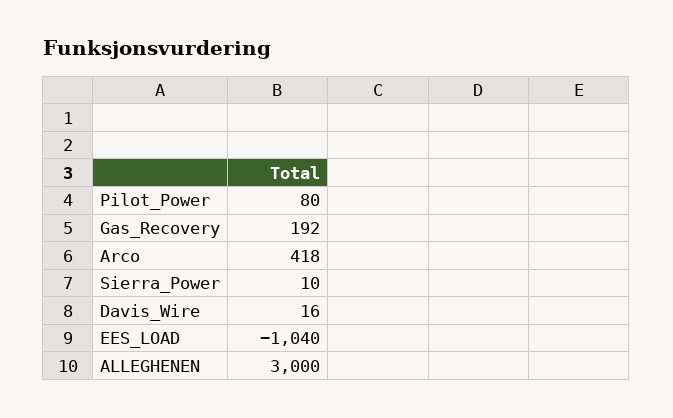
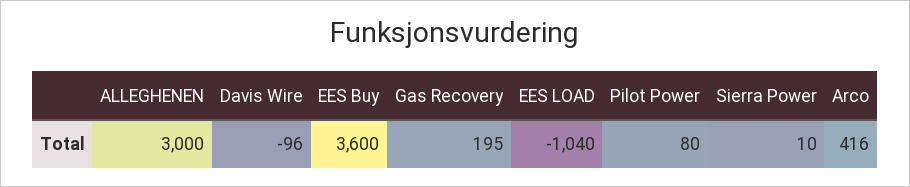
  {
    "Pilot_Power": 80,
-   "Gas_Recovery": 192,
+   "Gas_Recovery": 195,
-   "Arco": 418,
+   "Arco": 416,
    "Sierra_Power": 10,
-   "Davis_Wire": 16,
+   "Davis_Wire": -96,
    "EES_LOAD": -1040,
-   "ALLEGHENEN": 3000
+   "ALLEGHENEN": 3000,
+   "EES Buy": 3600
  }

